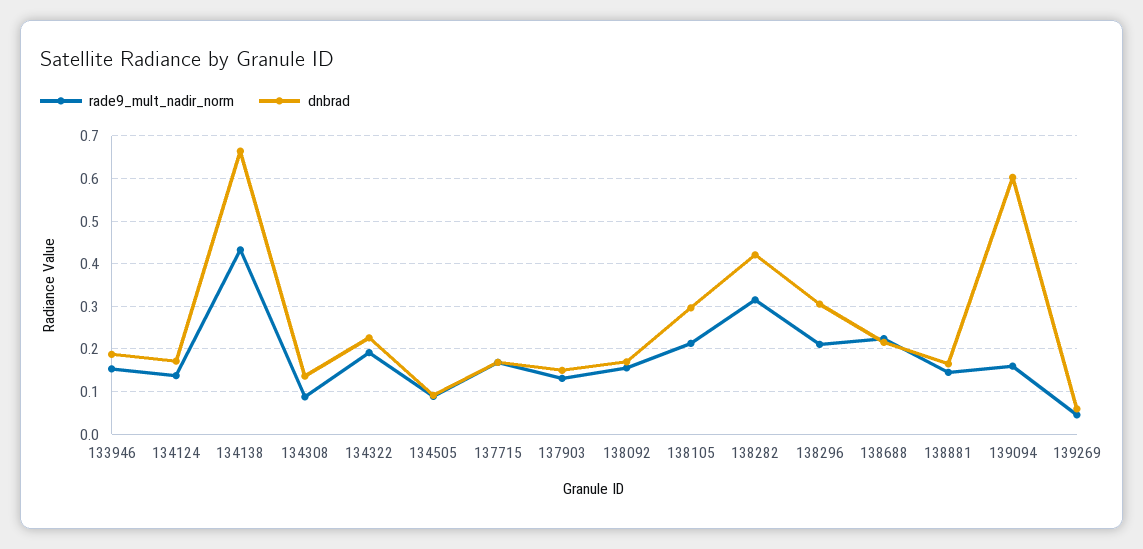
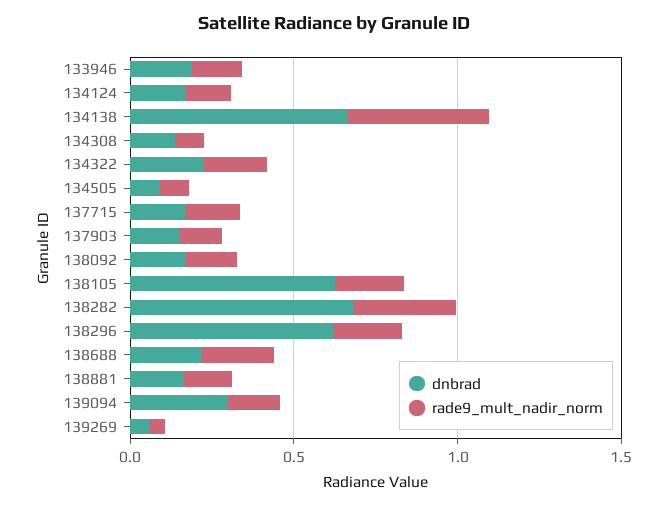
  {
    "rade9_mult_nadir_norm": {
      "133946": 0.16,
      "134124": 0.14,
      "134138": 0.44,
      "134308": 0.08,
      "134322": 0.2,
      "134505": 0.08,
      "137715": 0.16,
      "137903": 0.14,
      "138092": 0.16,
      "138105": 0.22,
      "138282": 0.32,
      "138296": 0.22,
      "138688": 0.22,
      "138881": 0.14,
      "139094": 0.16,
      "139269": 0.04
    },
    "dnbrad": {
      "133946": 0.18,
      "134124": 0.18,
      "134138": 0.66,
      "134308": 0.14,
      "134322": 0.22,
      "134505": 0.1,
      "137715": 0.16,
      "137903": 0.14,
      "138092": 0.16,
-     "138105": 0.3,
+     "138105": 0.6,
-     "138282": 0.42,
+     "138282": 0.7,
-     "138296": 0.3,
+     "138296": 0.6,
      "138688": 0.22,
      "138881": 0.16,
-     "139094": 0.6,
+     "139094": 0.3,
      "139269": 0.06
    }
  }

